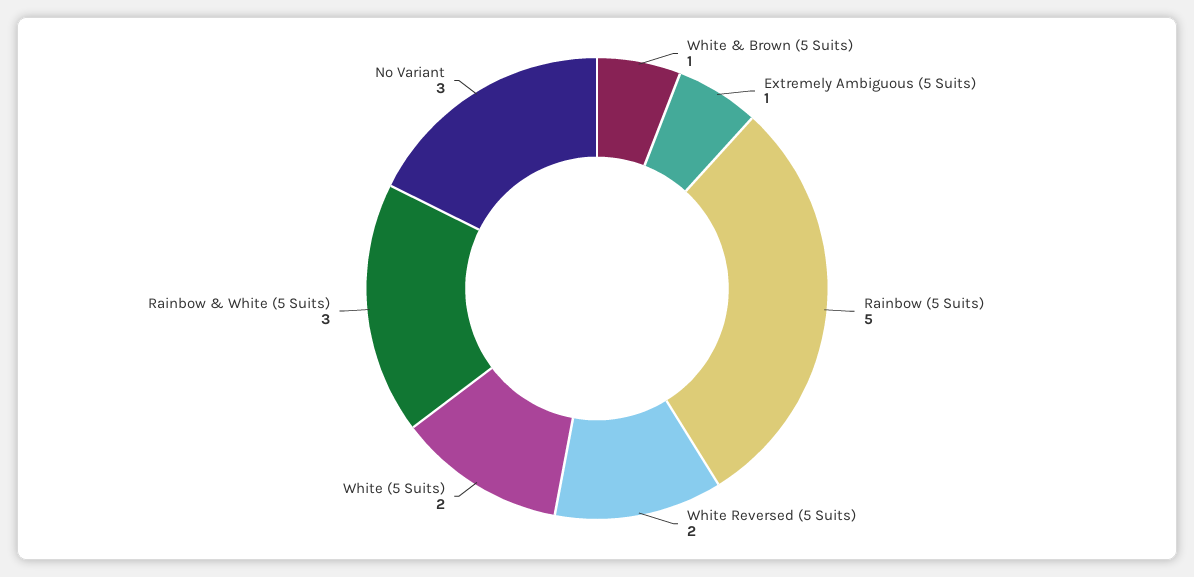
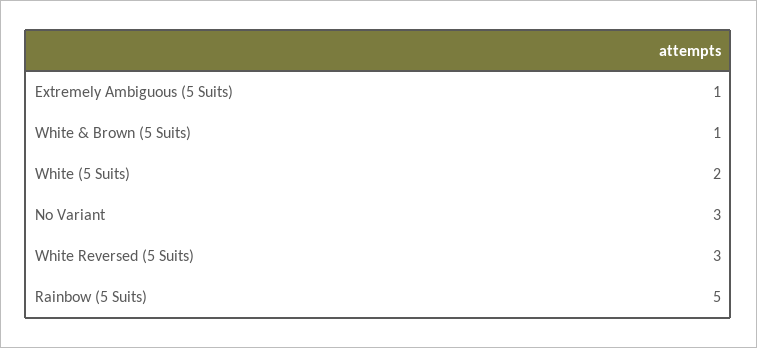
  {
    "White & Brown (5 Suits)": 1,
    "Extremely Ambiguous (5 Suits)": 1,
    "Rainbow (5 Suits)": 5,
-   "White Reversed (5 Suits)": 2,
+   "White Reversed (5 Suits)": 3,
    "White (5 Suits)": 2,
-   "Rainbow & White (5 Suits)": 3,
    "No Variant": 3
  }

